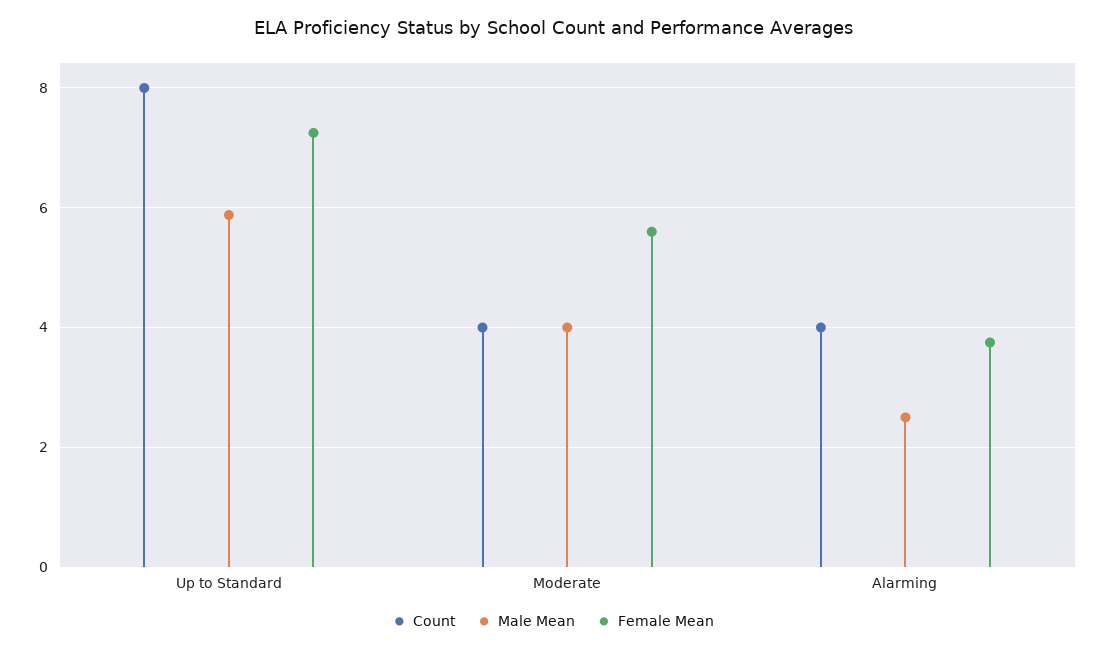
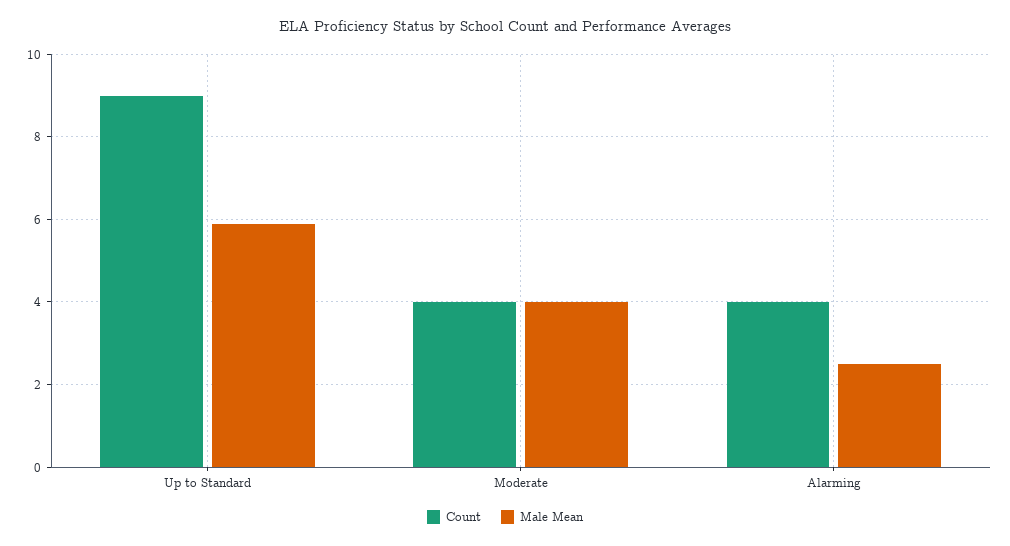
  {
    "Count": {
-     "Up to Standard": 8,
+     "Up to Standard": 9,
      "Moderate": 4,
      "Alarming": 4
    },
    "Male Mean": {
      "Up to Standard": 5.8,
      "Moderate": 4,
      "Alarming": 2.6
-   },
+   }
-   "Female Mean": {
-     "Up to Standard": 7.2,
-     "Moderate": 5.6,
-     "Alarming": 3.8
-   }
  }

